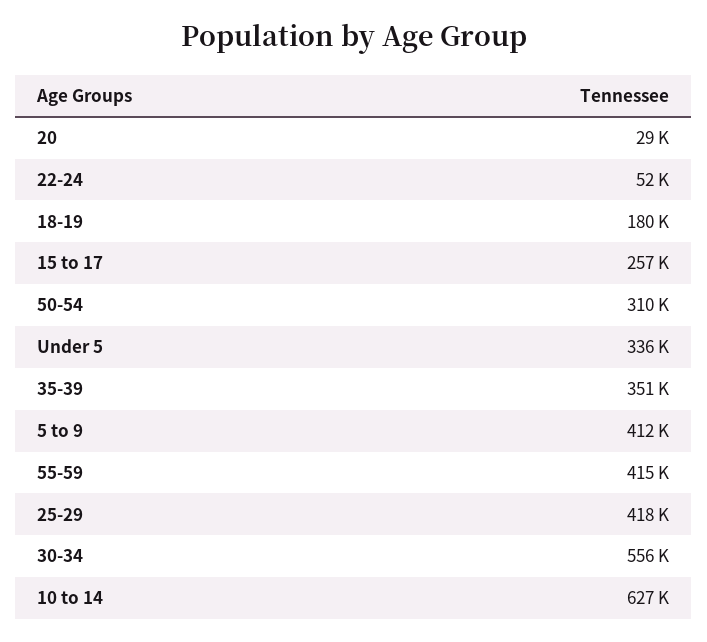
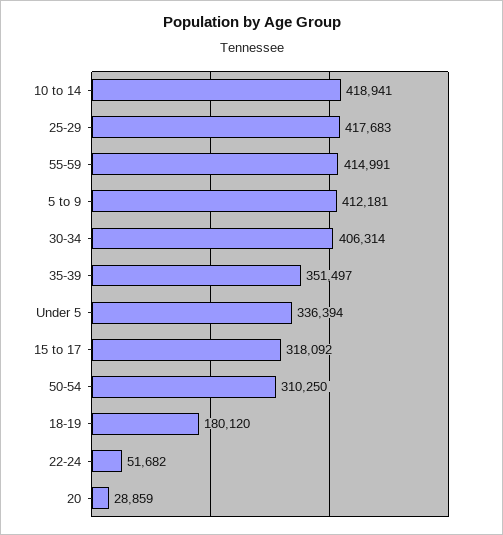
  {
    "20": 28859,
    "22-24": 51682,
    "18-19": 180120,
-   "15 to 17": 257000,
+   "15 to 17": 318092,
    "50-54": 310250,
    "Under 5": 336394,
    "35-39": 351497,
    "5 to 9": 412181,
    "55-59": 414991,
    "25-29": 417683,
-   "30-34": 556000,
+   "30-34": 406314,
-   "10 to 14": 627000
+   "10 to 14": 418941
  }

